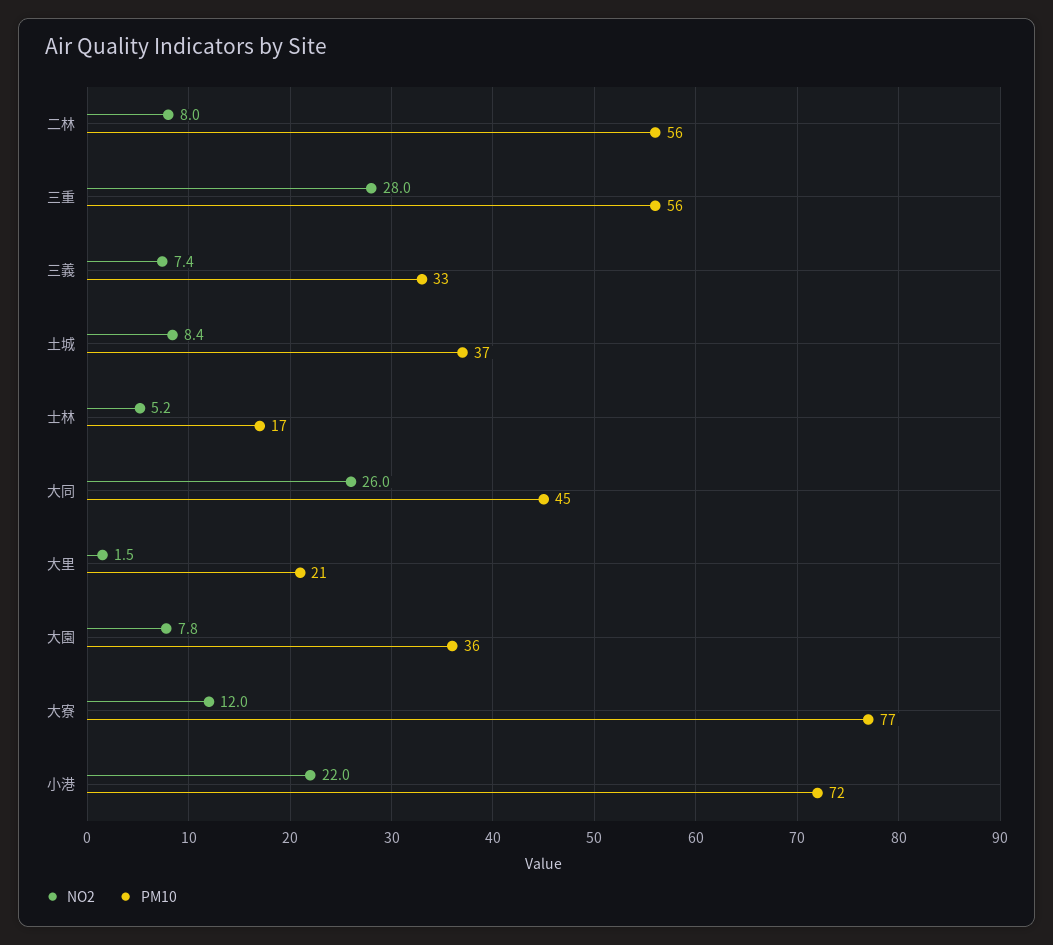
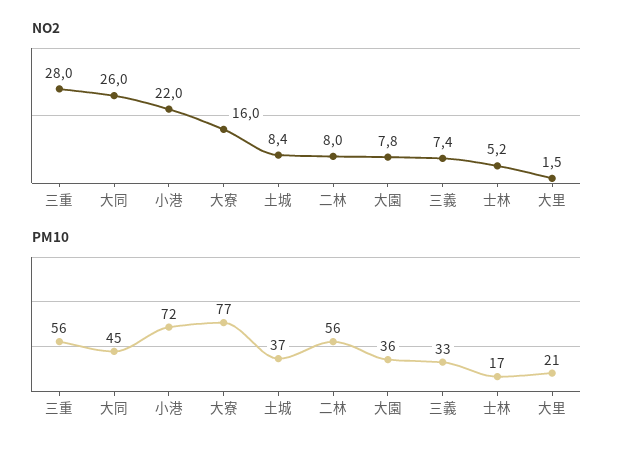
  {
    "NO2": {
      "二林": 8,
      "三重": 28,
      "三義": 7.4,
      "土城": 8.4,
      "士林": 5.2,
      "大同": 26,
      "大里": 1.5,
      "大園": 7.8,
-     "大寮": 12,
+     "大寮": 16,
      "小港": 22
    },
    "PM10": {
      "二林": 56,
      "三重": 56,
      "三義": 33,
      "土城": 37,
      "士林": 17,
      "大同": 45,
      "大里": 21,
      "大園": 36,
      "大寮": 77,
      "小港": 72
    }
  }

